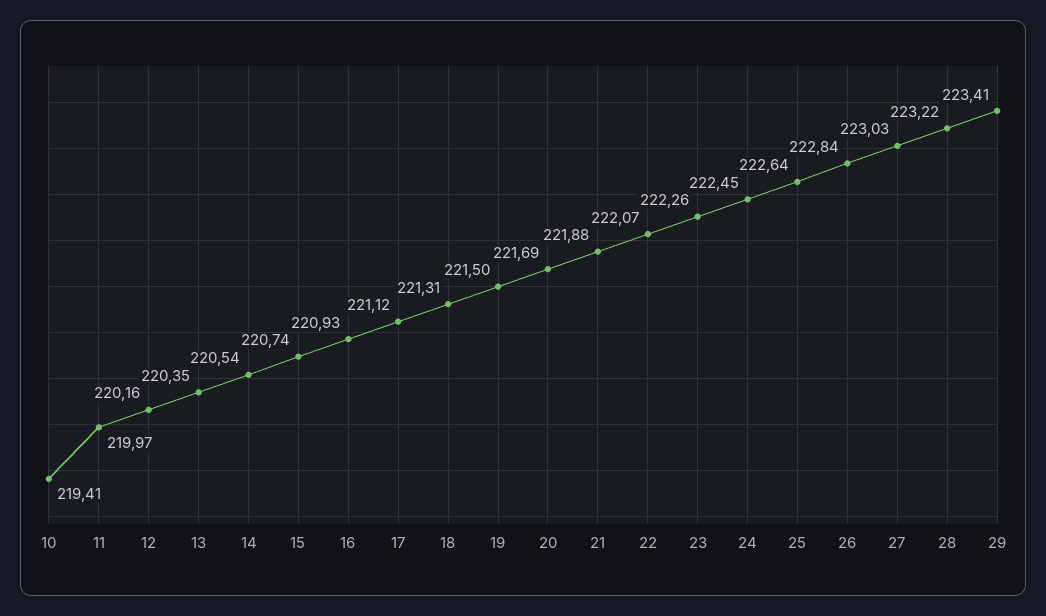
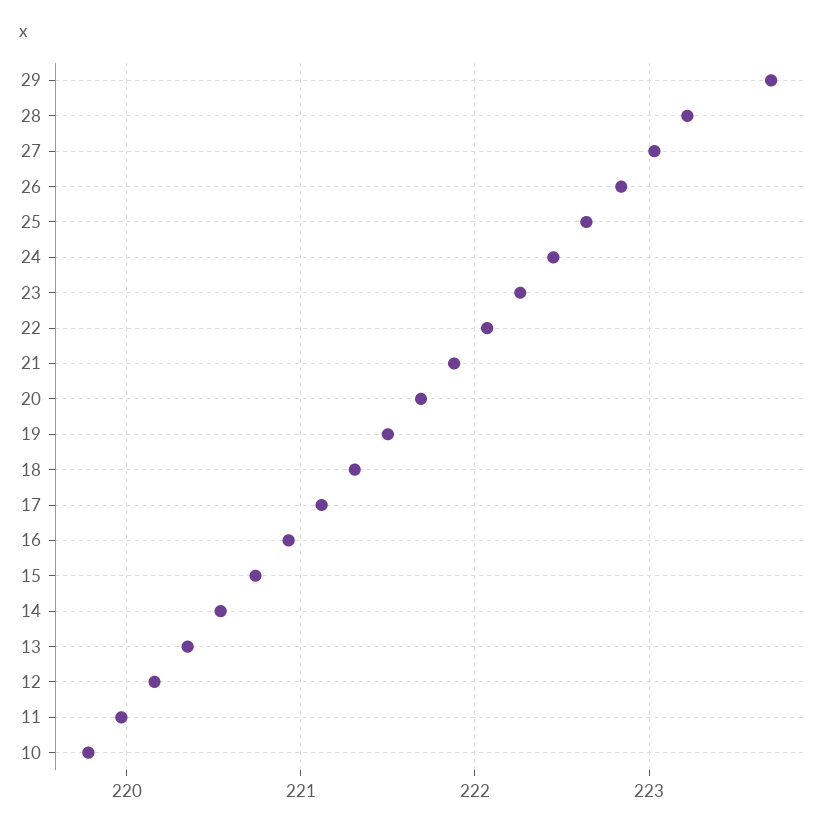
  {
-   "10": 219.41,
+   "10": 219.8,
    "11": 219.97,
    "12": 220.16,
    "13": 220.35,
    "14": 220.54,
    "15": 220.74,
    "16": 220.93,
    "17": 221.12,
    "18": 221.31,
    "19": 221.5,
    "20": 221.69,
    "21": 221.88,
    "22": 222.07,
    "23": 222.26,
    "24": 222.45,
    "25": 222.64,
    "26": 222.84,
    "27": 223.03,
    "28": 223.22,
-   "29": 223.41
+   "29": 223.7
  }

